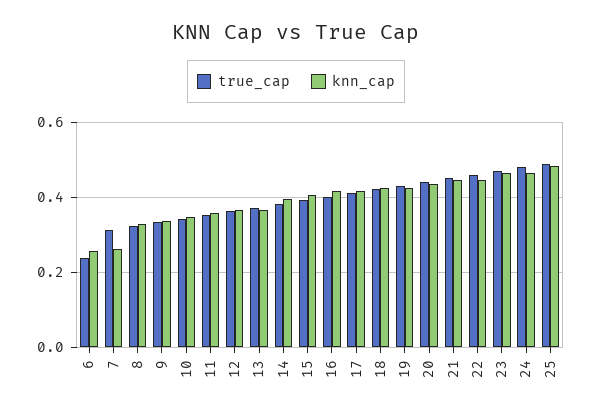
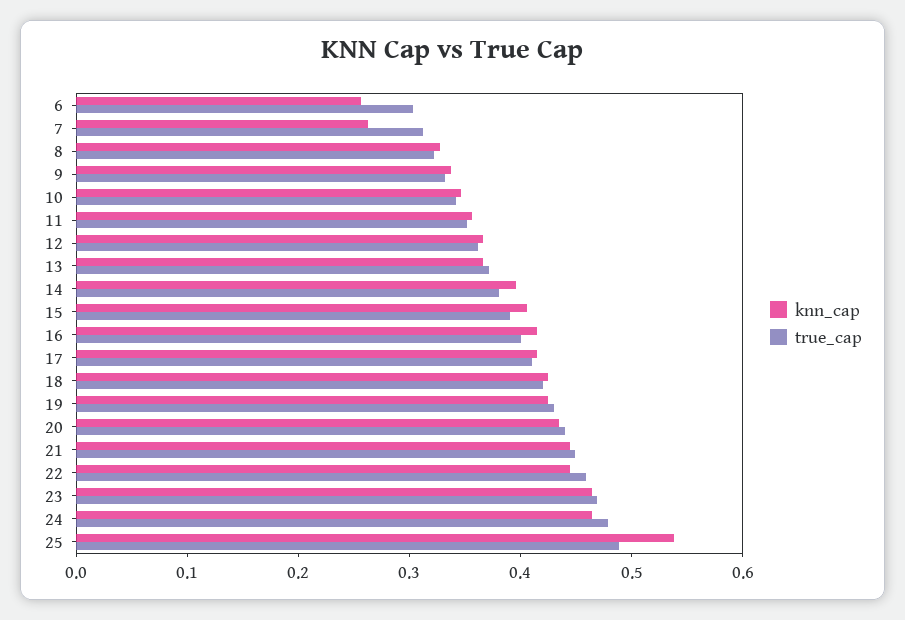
  {
    "true_cap": {
-     "6": 0.24,
+     "6": 0.3,
      "7": 0.32,
      "8": 0.32,
      "9": 0.34,
      "10": 0.34,
      "11": 0.36,
      "12": 0.36,
      "13": 0.38,
      "14": 0.38,
      "15": 0.4,
      "16": 0.4,
      "17": 0.42,
      "18": 0.42,
      "19": 0.44,
      "20": 0.44,
      "21": 0.44,
      "22": 0.46,
      "23": 0.46,
      "24": 0.48,
      "25": 0.48
    },
    "knn_cap": {
      "6": 0.26,
      "7": 0.26,
      "8": 0.32,
      "9": 0.34,
      "10": 0.34,
      "11": 0.36,
      "12": 0.36,
      "13": 0.36,
      "14": 0.4,
      "15": 0.4,
      "16": 0.42,
      "17": 0.42,
      "18": 0.42,
      "19": 0.42,
      "20": 0.44,
      "21": 0.44,
      "22": 0.44,
      "23": 0.46,
      "24": 0.46,
-     "25": 0.48
+     "25": 0.54
    }
  }

